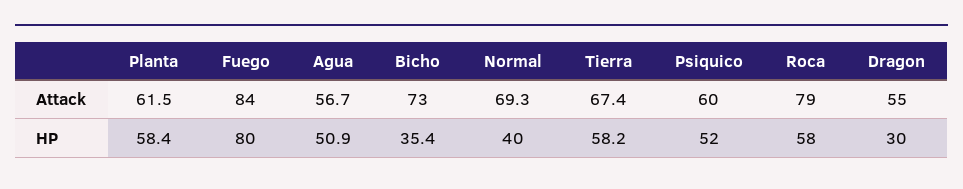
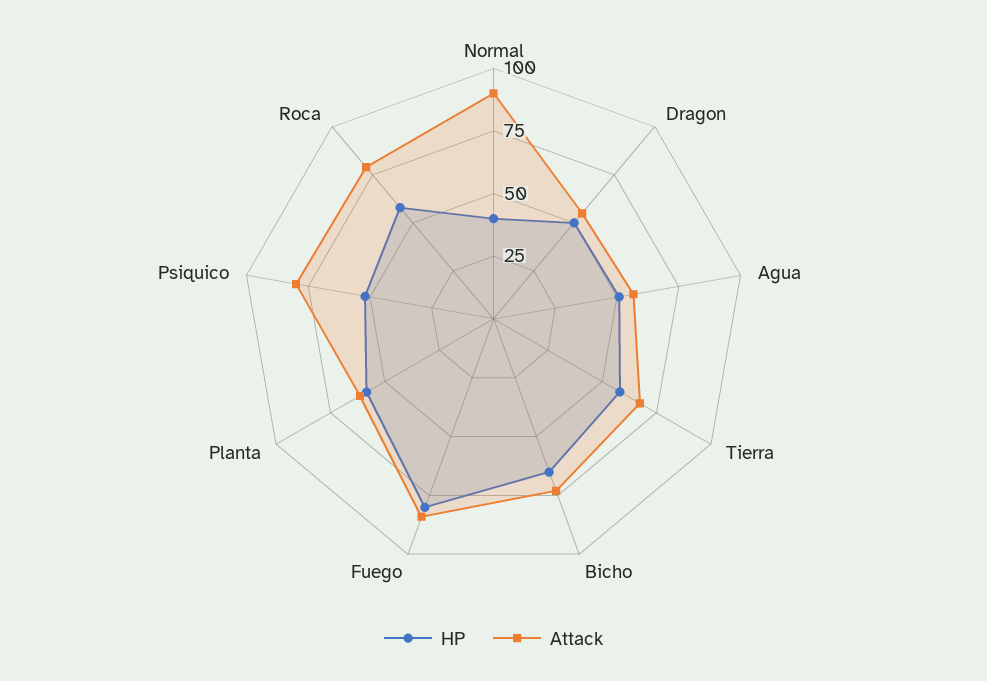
  {
    "Attack": {
      "Planta": 61.5,
      "Fuego": 84,
      "Agua": 56.7,
      "Bicho": 73,
-     "Normal": 69.3,
+     "Normal": 90,
      "Tierra": 67.4,
-     "Psiquico": 60,
+     "Psiquico": 80,
      "Roca": 79,
      "Dragon": 55
    },
    "HP": {
      "Planta": 58.4,
      "Fuego": 80,
      "Agua": 50.9,
-     "Bicho": 35.4,
+     "Bicho": 65,
      "Normal": 40,
      "Tierra": 58.2,
      "Psiquico": 52,
      "Roca": 58,
-     "Dragon": 30
+     "Dragon": 50
    }
  }

